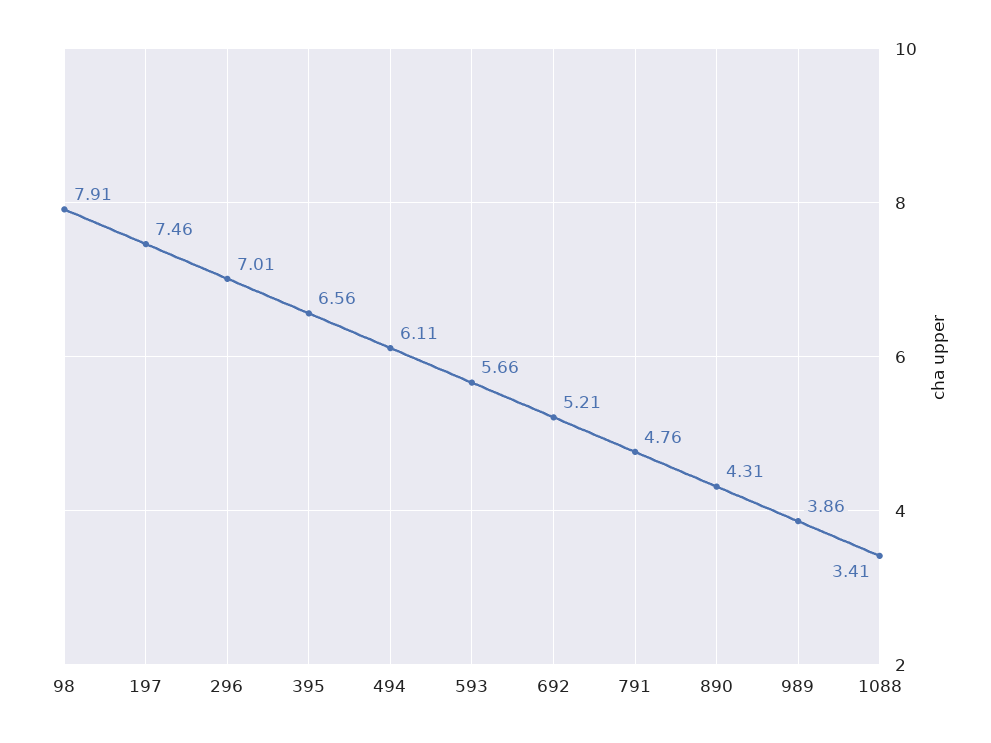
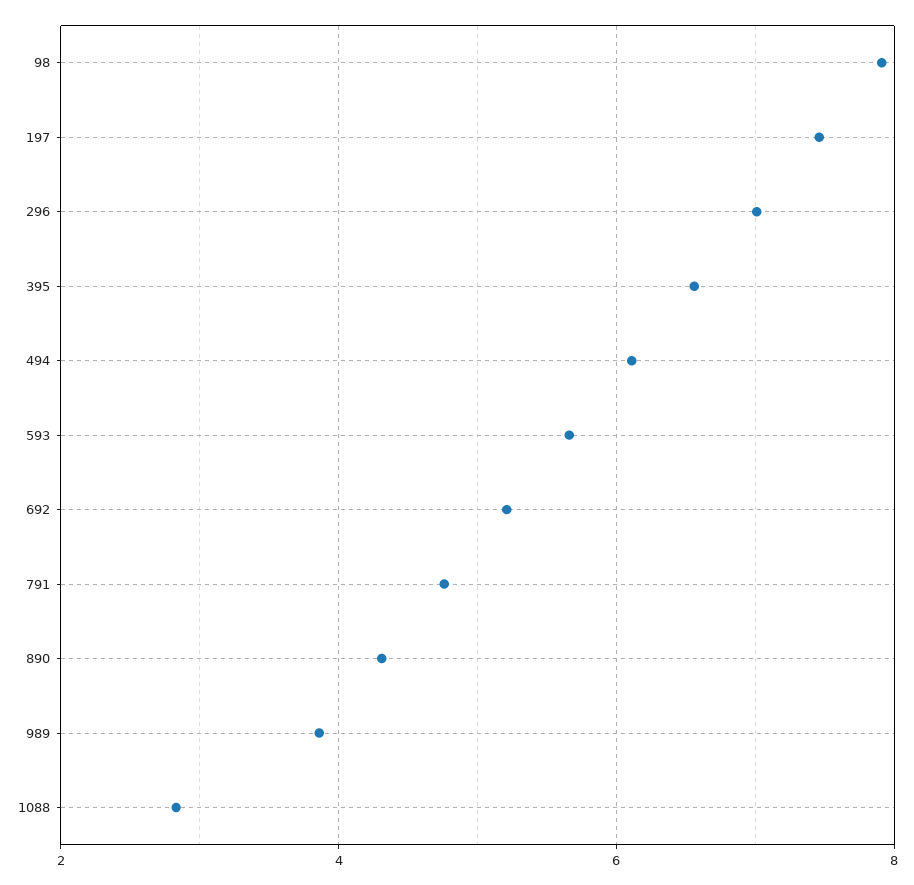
  {
    "98": 7.91,
    "197": 7.46,
    "296": 7.01,
    "395": 6.56,
    "494": 6.11,
    "593": 5.66,
    "692": 5.21,
    "791": 4.76,
    "890": 4.31,
    "989": 3.86,
-   "1088": 3.41
+   "1088": 2.8
  }

